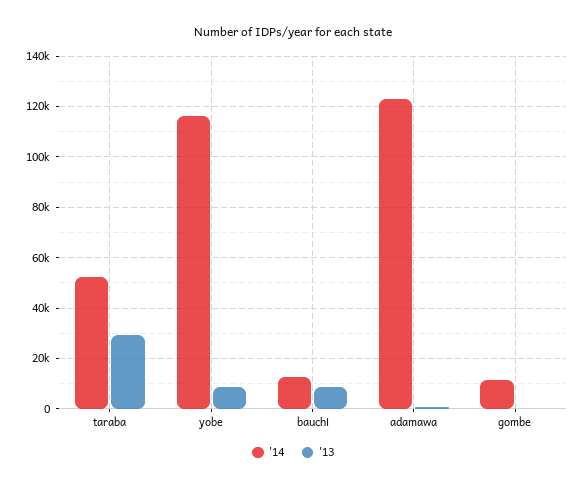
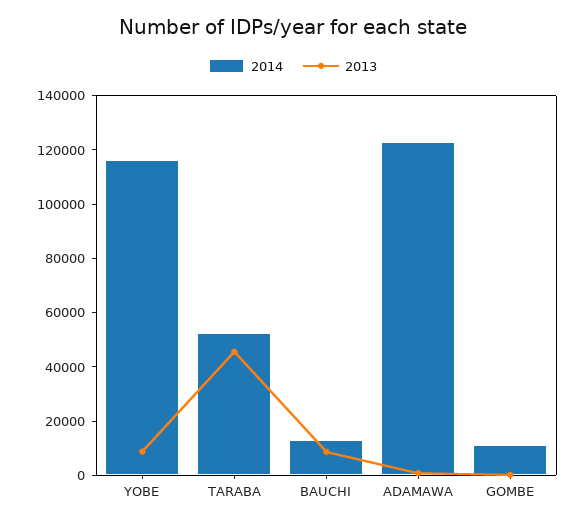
  {
    "'14": {
      "taraba": 52500,
      "yobe": 117500,
      "bauchi": 12500,
      "adamawa": 122500,
      "gombe": 12500
    },
    "'13": {
-     "taraba": 30000,
+     "taraba": 45000,
      "yobe": 7500,
      "bauchi": 7500,
      "adamawa": 0,
      "gombe": 0
    }
  }

